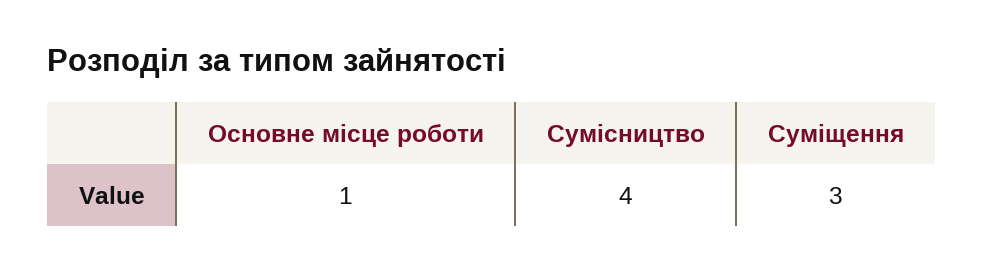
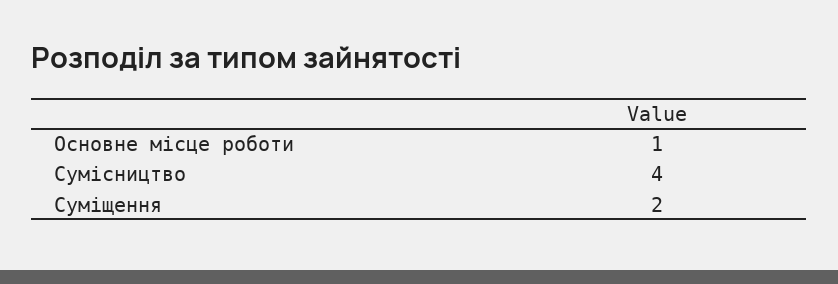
  {
    "Основне місце роботи": 1,
    "Сумісництво": 4,
-   "Суміщення": 3
+   "Суміщення": 2
  }

